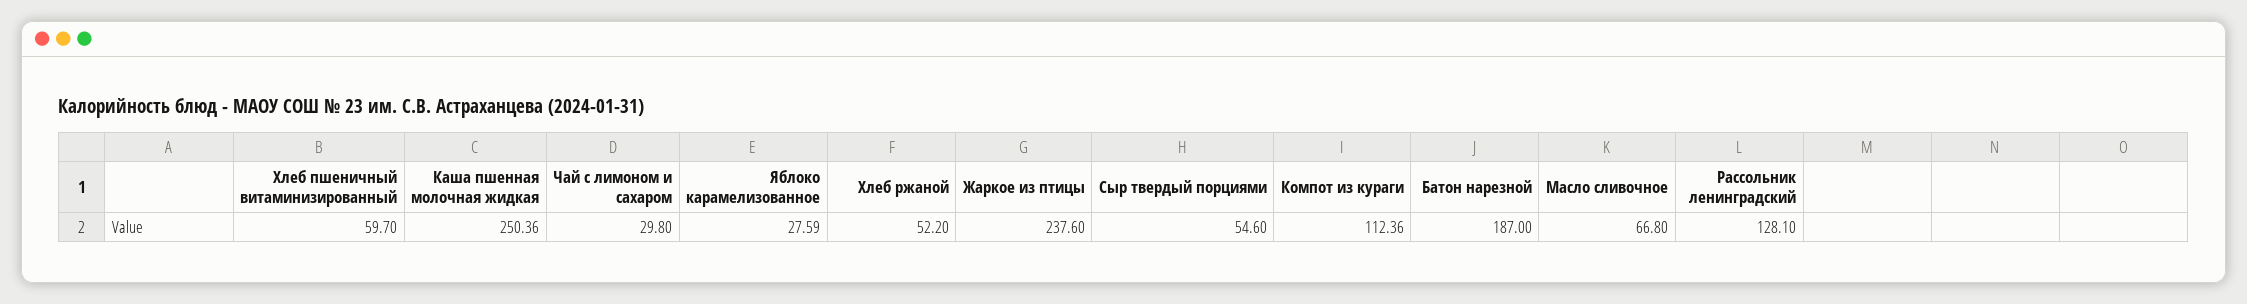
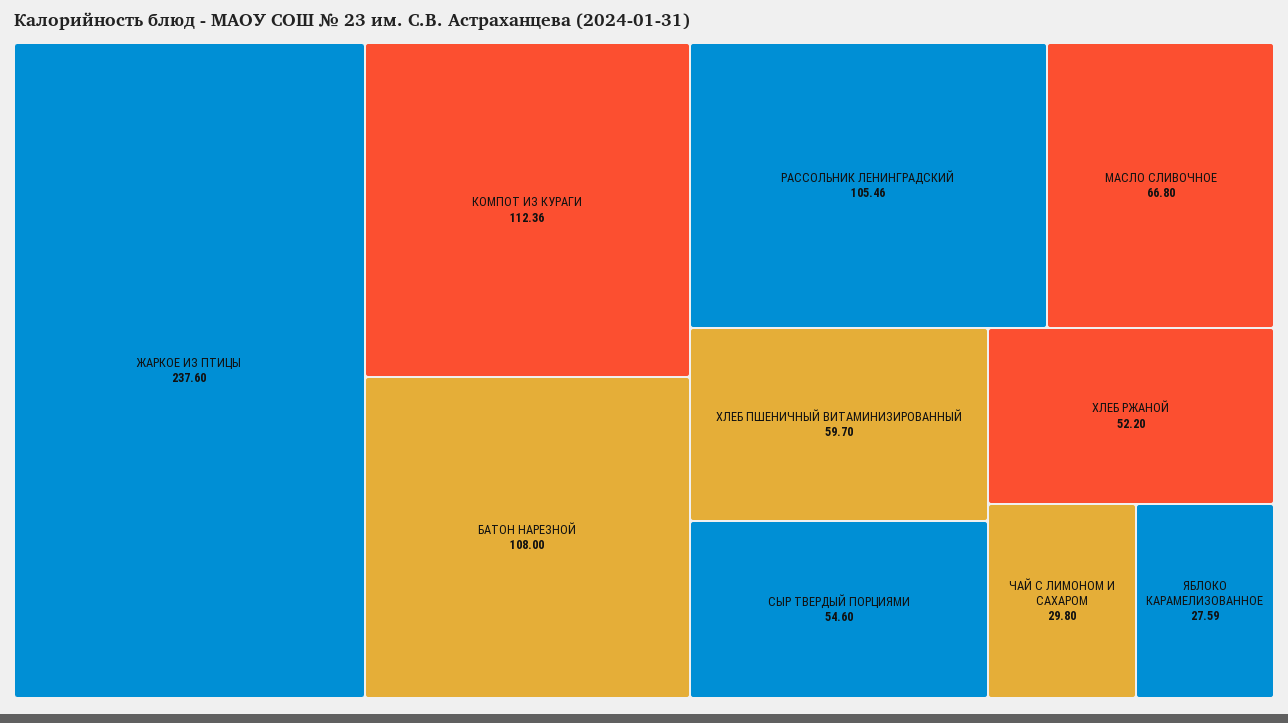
  {
    "Хлеб пшеничный витаминизированный": 59.7,
-   "Каша пшенная молочная жидкая": 250.36,
    "Чай с лимоном и сахаром": 29.8,
    "Яблоко карамелизованное": 27.59,
    "Хлеб ржаной": 52.2,
    "Жаркое из птицы": 237.6,
    "Сыр твердый порциями": 54.6,
    "Компот из кураги": 112.36,
-   "Батон нарезной": 187,
+   "Батон нарезной": 108,
    "Масло сливочное": 66.8,
-   "Рассольник ленинградский": 128.1
+   "Рассольник ленинградский": 105.46
  }

